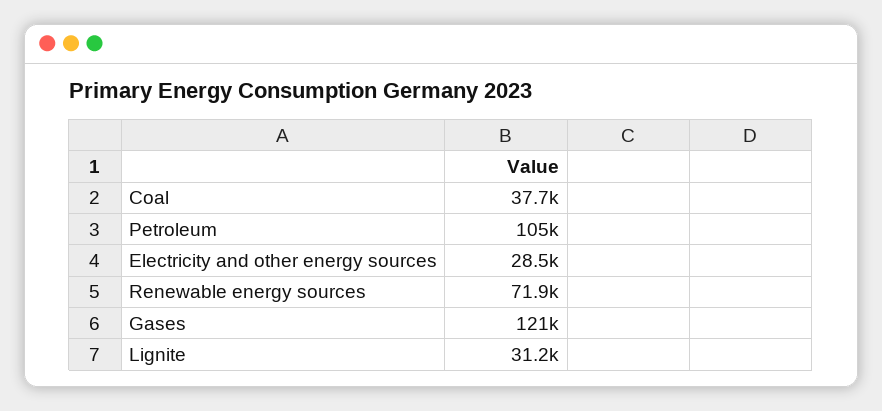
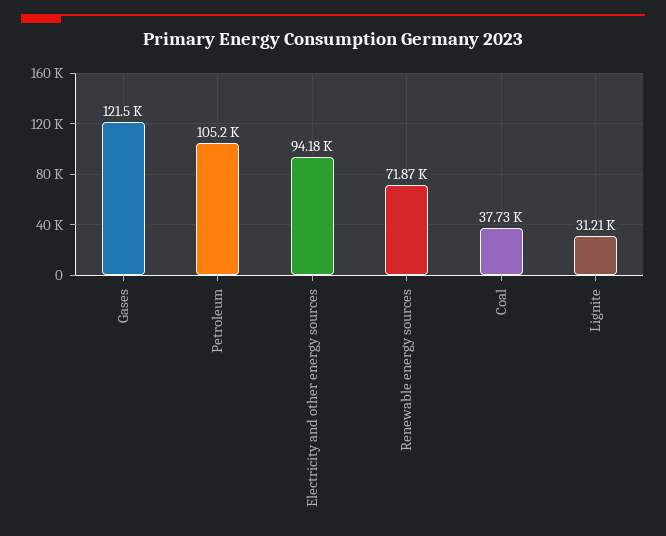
  {
    "Coal": 37730,
    "Petroleum": 105200,
-   "Electricity and other energy sources": 28500,
+   "Electricity and other energy sources": 94180,
    "Renewable energy sources": 71870,
    "Gases": 121500,
    "Lignite": 31210
  }

